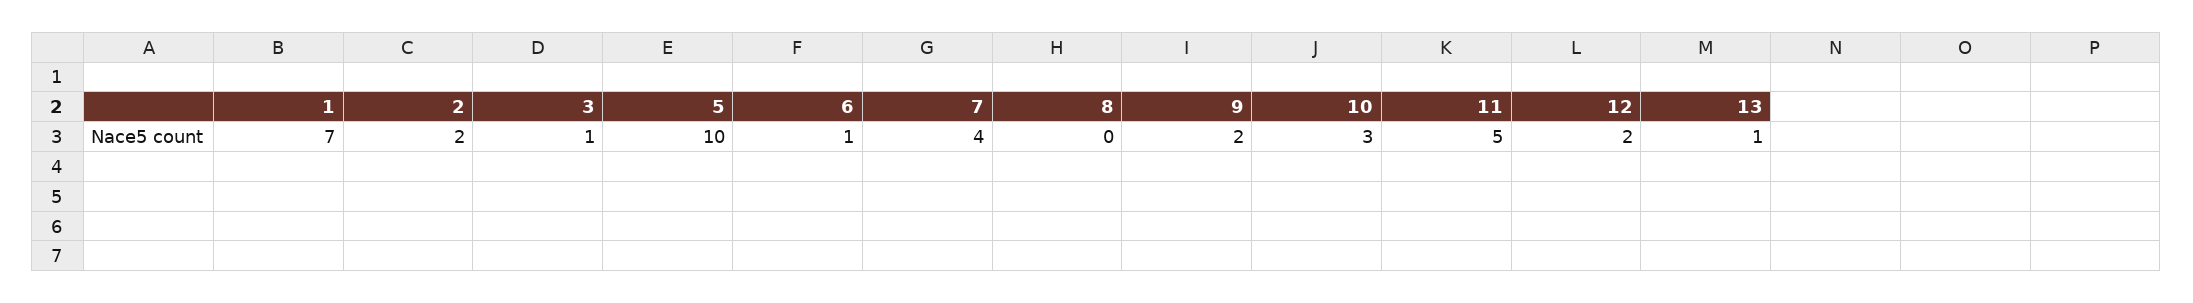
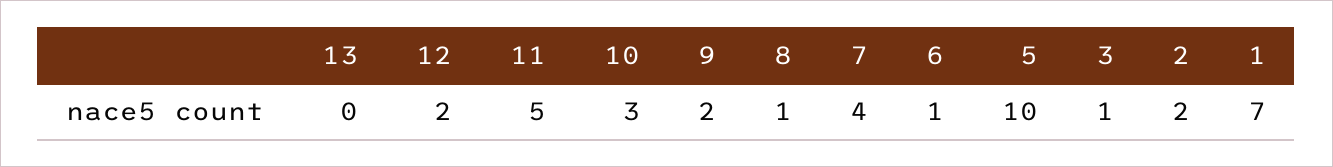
  {
    "1": 7,
    "2": 2,
    "3": 1,
    "5": 10,
    "6": 1,
    "7": 4,
-   "8": 0,
+   "8": 1,
    "9": 2,
    "10": 3,
    "11": 5,
    "12": 2,
-   "13": 1
+   "13": 0
  }

